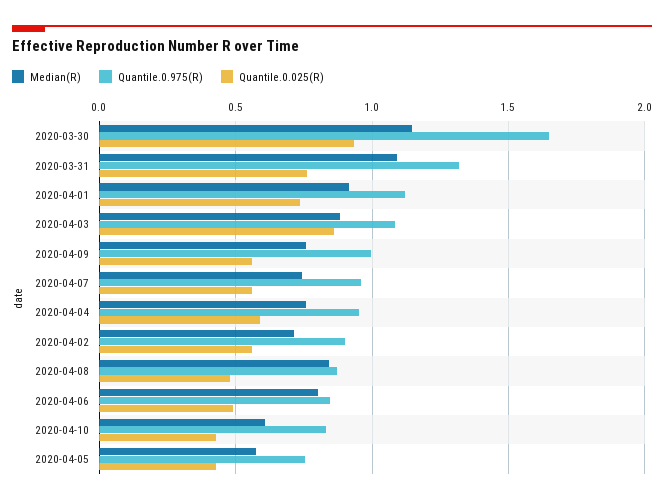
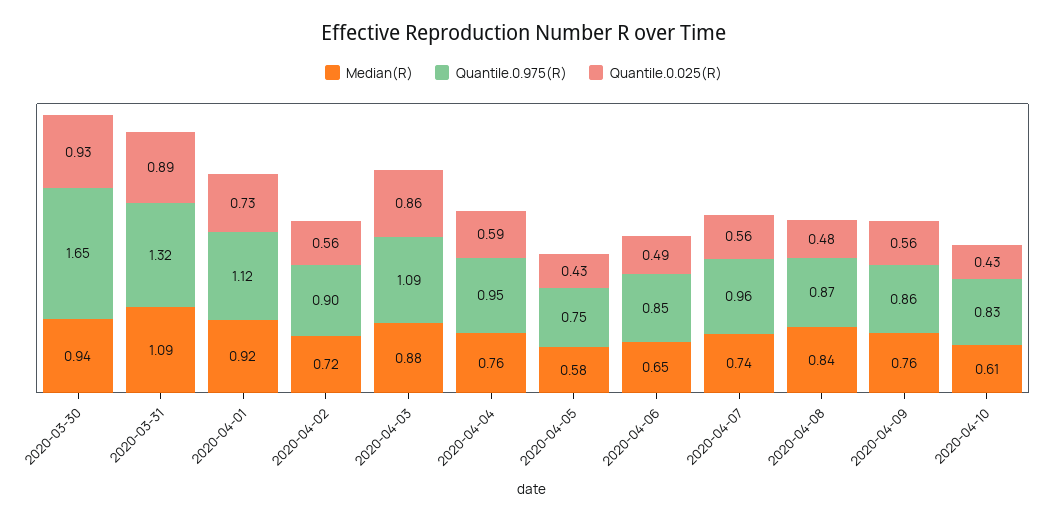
  {
    "Median(R)": {
-     "2020-03-30": 1.15,
+     "2020-03-30": 0.94,
      "2020-03-31": 1.09,
      "2020-04-01": 0.92,
      "2020-04-03": 0.88,
      "2020-04-09": 0.76,
      "2020-04-07": 0.74,
      "2020-04-04": 0.76,
      "2020-04-02": 0.72,
      "2020-04-08": 0.84,
-     "2020-04-06": 0.8,
+     "2020-04-06": 0.65,
      "2020-04-10": 0.61,
      "2020-04-05": 0.58
    },
    "Quantile.0.975(R)": {
      "2020-03-30": 1.65,
      "2020-03-31": 1.32,
      "2020-04-01": 1.12,
      "2020-04-03": 1.09,
-     "2020-04-09": 1,
+     "2020-04-09": 0.86,
      "2020-04-07": 0.96,
      "2020-04-04": 0.95,
      "2020-04-02": 0.9,
      "2020-04-08": 0.87,
      "2020-04-06": 0.85,
      "2020-04-10": 0.83,
      "2020-04-05": 0.75
    },
    "Quantile.0.025(R)": {
      "2020-03-30": 0.93,
-     "2020-03-31": 0.75,
+     "2020-03-31": 0.89,
      "2020-04-01": 0.73,
      "2020-04-03": 0.86,
      "2020-04-09": 0.56,
      "2020-04-07": 0.56,
      "2020-04-04": 0.59,
      "2020-04-02": 0.56,
      "2020-04-08": 0.48,
      "2020-04-06": 0.49,
      "2020-04-10": 0.43,
      "2020-04-05": 0.43
    }
  }

